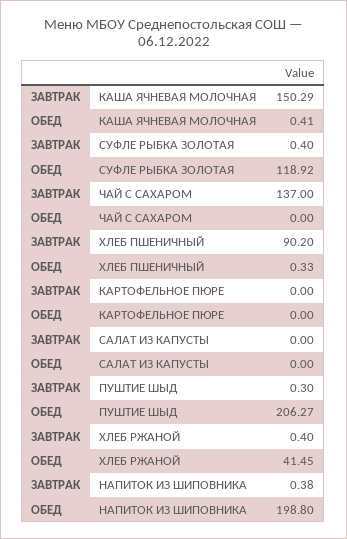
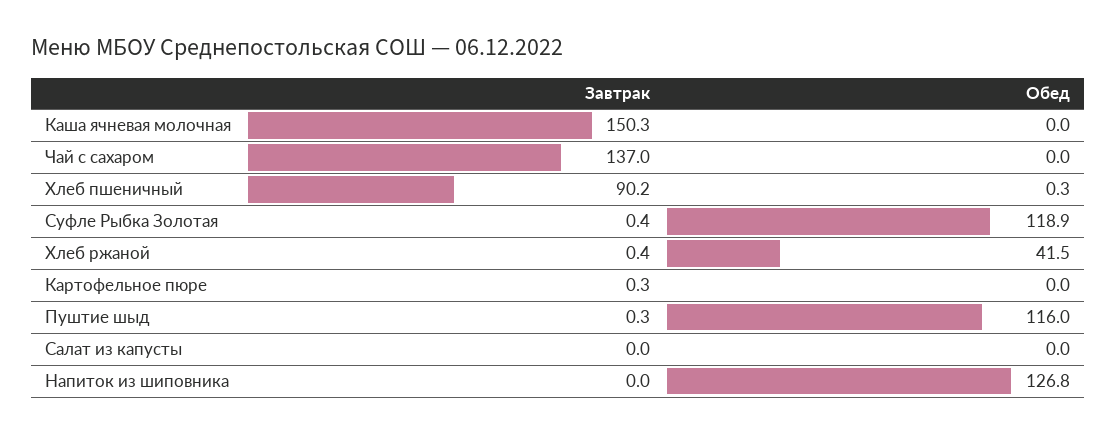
  {
    "ЗАВТРАК": {
      "КАША ЯЧНЕВАЯ МОЛОЧНАЯ": 150.29,
      "СУФЛЕ РЫБКА ЗОЛОТАЯ": 0.4,
      "ЧАЙ С САХАРОМ": 137,
      "ХЛЕБ ПШЕНИЧНЫЙ": 90.2,
-     "КАРТОФЕЛЬНОЕ ПЮРЕ": 0,
+     "КАРТОФЕЛЬНОЕ ПЮРЕ": 0.3,
      "САЛАТ ИЗ КАПУСТЫ": 0,
      "ПУШТИЕ ШЫД": 0.3,
      "ХЛЕБ РЖАНОЙ": 0.4,
-     "НАПИТОК ИЗ ШИПОВНИКА": 0.38
+     "НАПИТОК ИЗ ШИПОВНИКА": 0
    },
    "ОБЕД": {
-     "КАША ЯЧНЕВАЯ МОЛОЧНАЯ": 0.41,
+     "КАША ЯЧНЕВАЯ МОЛОЧНАЯ": 0,
      "СУФЛЕ РЫБКА ЗОЛОТАЯ": 118.92,
      "ЧАЙ С САХАРОМ": 0,
      "ХЛЕБ ПШЕНИЧНЫЙ": 0.33,
      "КАРТОФЕЛЬНОЕ ПЮРЕ": 0,
      "САЛАТ ИЗ КАПУСТЫ": 0,
-     "ПУШТИЕ ШЫД": 206.27,
+     "ПУШТИЕ ШЫД": 116,
      "ХЛЕБ РЖАНОЙ": 41.45,
-     "НАПИТОК ИЗ ШИПОВНИКА": 198.8
+     "НАПИТОК ИЗ ШИПОВНИКА": 126.8
    }
  }

